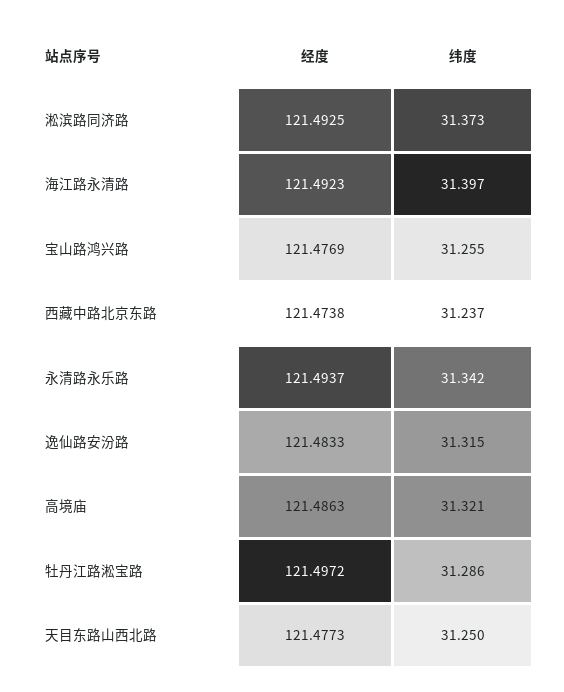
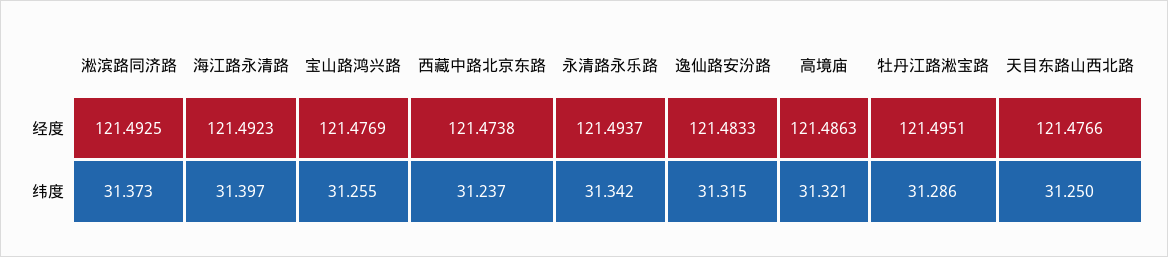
  {
    "经度": {
      "淞滨路同济路": 121.4925,
      "海江路永清路": 121.4923,
      "宝山路鸿兴路": 121.4769,
      "西藏中路北京东路": 121.4738,
      "永清路永乐路": 121.4937,
      "逸仙路安汾路": 121.4833,
      "高境庙": 121.4863,
-     "牡丹江路淞宝路": 121.4972,
+     "牡丹江路淞宝路": 121.4951,
-     "天目东路山西北路": 121.4773
+     "天目东路山西北路": 121.4766
    },
    "纬度": {
      "淞滨路同济路": 31.373,
      "海江路永清路": 31.397,
      "宝山路鸿兴路": 31.255,
      "西藏中路北京东路": 31.237,
      "永清路永乐路": 31.342,
      "逸仙路安汾路": 31.315,
      "高境庙": 31.321,
      "牡丹江路淞宝路": 31.286,
      "天目东路山西北路": 31.25
    }
  }

